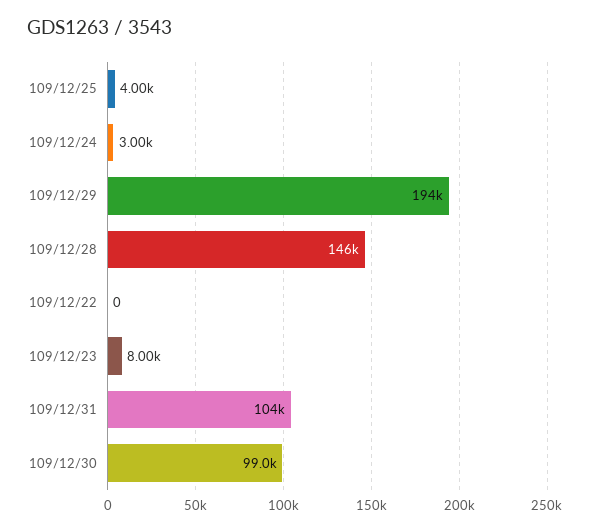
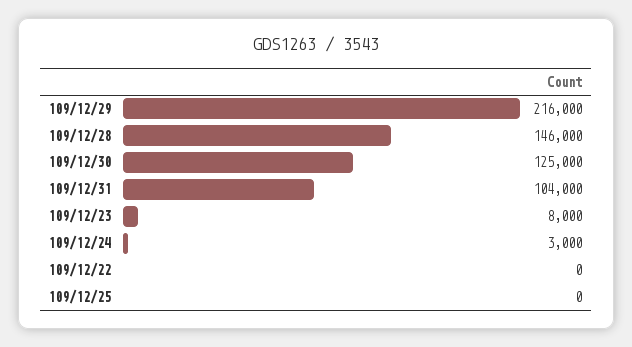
  {
-   "109/12/25": 4000,
+   "109/12/25": 0,
    "109/12/24": 3000,
-   "109/12/29": 194000,
+   "109/12/29": 216000,
    "109/12/28": 146000,
    "109/12/22": 0,
    "109/12/23": 8000,
    "109/12/31": 104000,
-   "109/12/30": 99000
+   "109/12/30": 125000
  }

